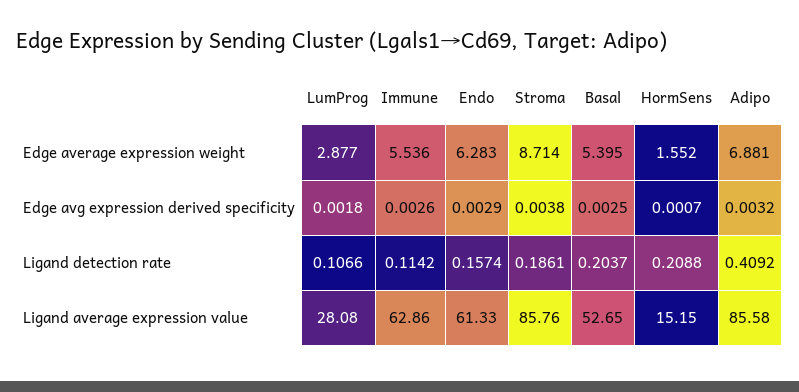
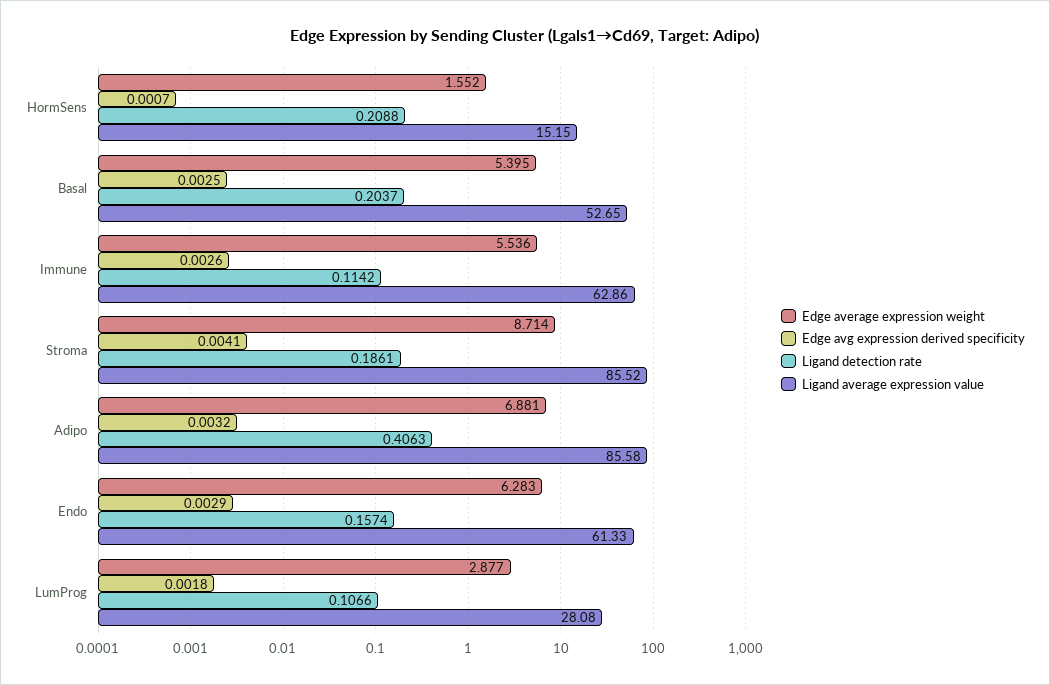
  {
    "Edge average expression weight": {
      "LumProg": 2.877,
      "Immune": 5.536,
      "Endo": 6.283,
      "Stroma": 8.714,
      "Basal": 5.395,
      "HormSens": 1.552,
      "Adipo": 6.881
    },
    "Edge avg expression derived specificity": {
      "LumProg": 0.0018,
      "Immune": 0.0026,
      "Endo": 0.0029,
-     "Stroma": 0.0038,
+     "Stroma": 0.0041,
      "Basal": 0.0025,
      "HormSens": 0.0007,
      "Adipo": 0.0032
    },
    "Ligand detection rate": {
      "LumProg": 0.1066,
      "Immune": 0.1142,
      "Endo": 0.1574,
      "Stroma": 0.1861,
      "Basal": 0.2037,
      "HormSens": 0.2088,
-     "Adipo": 0.4092
+     "Adipo": 0.4063
    },
    "Ligand average expression value": {
      "LumProg": 28.08,
      "Immune": 62.86,
      "Endo": 61.33,
-     "Stroma": 85.76,
+     "Stroma": 85.52,
      "Basal": 52.65,
      "HormSens": 15.15,
      "Adipo": 85.58
    }
  }

